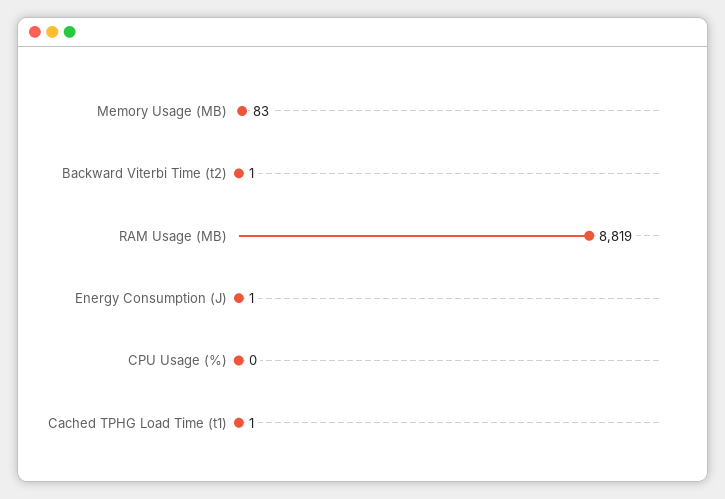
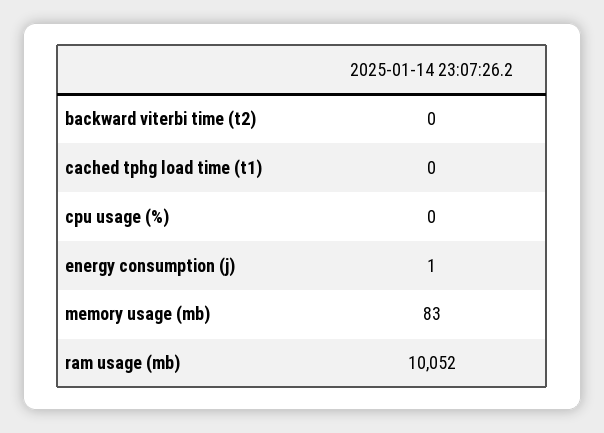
  {
    "Memory Usage (MB)": 83,
-   "Backward Viterbi Time (t2)": 1,
+   "Backward Viterbi Time (t2)": 0,
-   "RAM Usage (MB)": 8819,
+   "RAM Usage (MB)": 10052,
    "Energy Consumption (J)": 1,
    "CPU Usage (%)": 0,
-   "Cached TPHG Load Time (t1)": 1
+   "Cached TPHG Load Time (t1)": 0
  }

